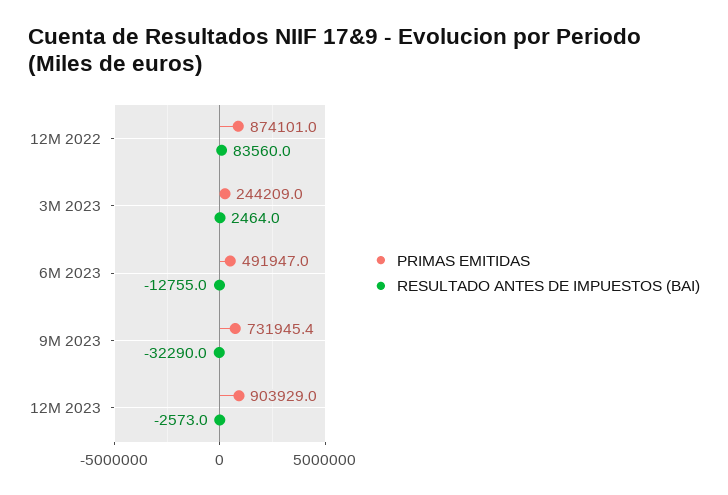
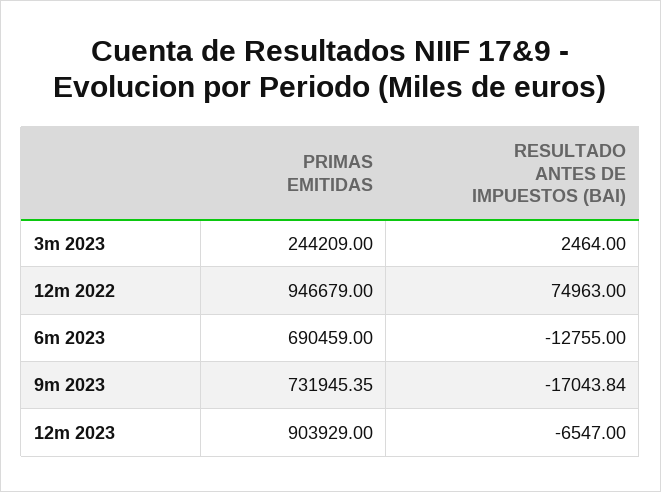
  {
    "PRIMAS EMITIDAS": {
-     "12M 2022": 874101,
+     "12M 2022": 946679,
      "3M 2023": 244209,
-     "6M 2023": 491947,
+     "6M 2023": 690459,
      "9M 2023": 731945.35,
      "12M 2023": 903929
    },
    "RESULTADO ANTES DE IMPUESTOS (BAI)": {
-     "12M 2022": 83560,
+     "12M 2022": 74963,
      "3M 2023": 2464,
      "6M 2023": -12755,
-     "9M 2023": -32290,
+     "9M 2023": -17043.84,
-     "12M 2023": -2573
+     "12M 2023": -6547
    }
  }

